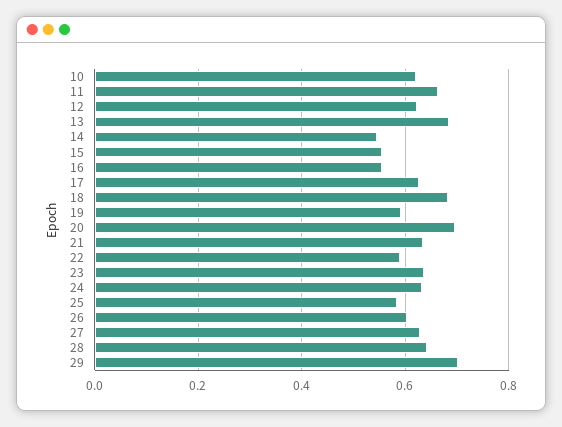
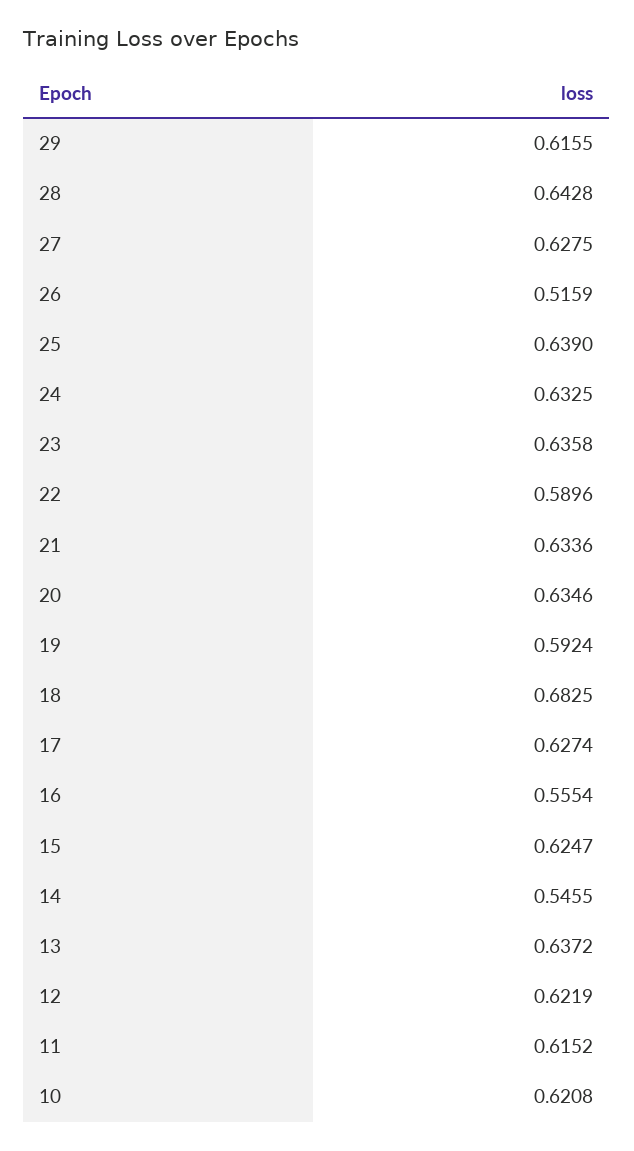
  {
    "10": 0.6208,
-   "11": 0.66,
+   "11": 0.6152,
    "12": 0.6219,
-   "13": 0.68,
+   "13": 0.6372,
    "14": 0.5455,
-   "15": 0.56,
+   "15": 0.6247,
    "16": 0.5554,
    "17": 0.6274,
    "18": 0.6825,
    "19": 0.5924,
-   "20": 0.7,
+   "20": 0.6346,
    "21": 0.6336,
    "22": 0.5896,
    "23": 0.6358,
    "24": 0.6325,
-   "25": 0.58,
+   "25": 0.639,
-   "26": 0.6,
+   "26": 0.5159,
    "27": 0.6275,
    "28": 0.6428,
-   "29": 0.7
+   "29": 0.6155
  }

